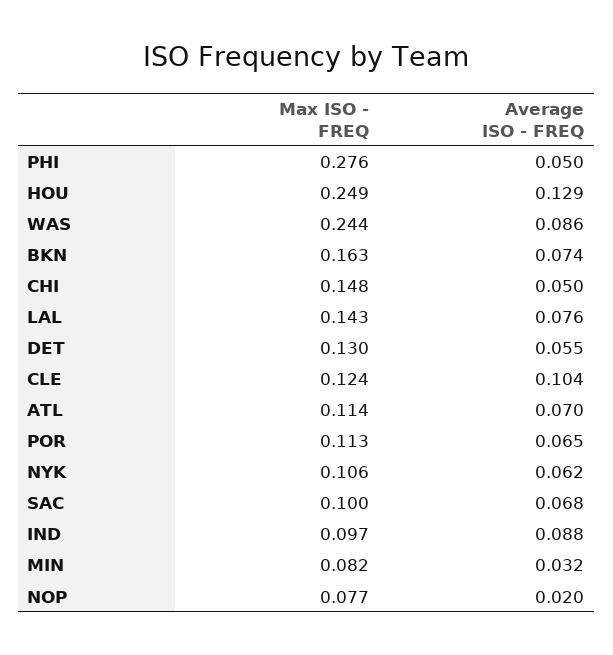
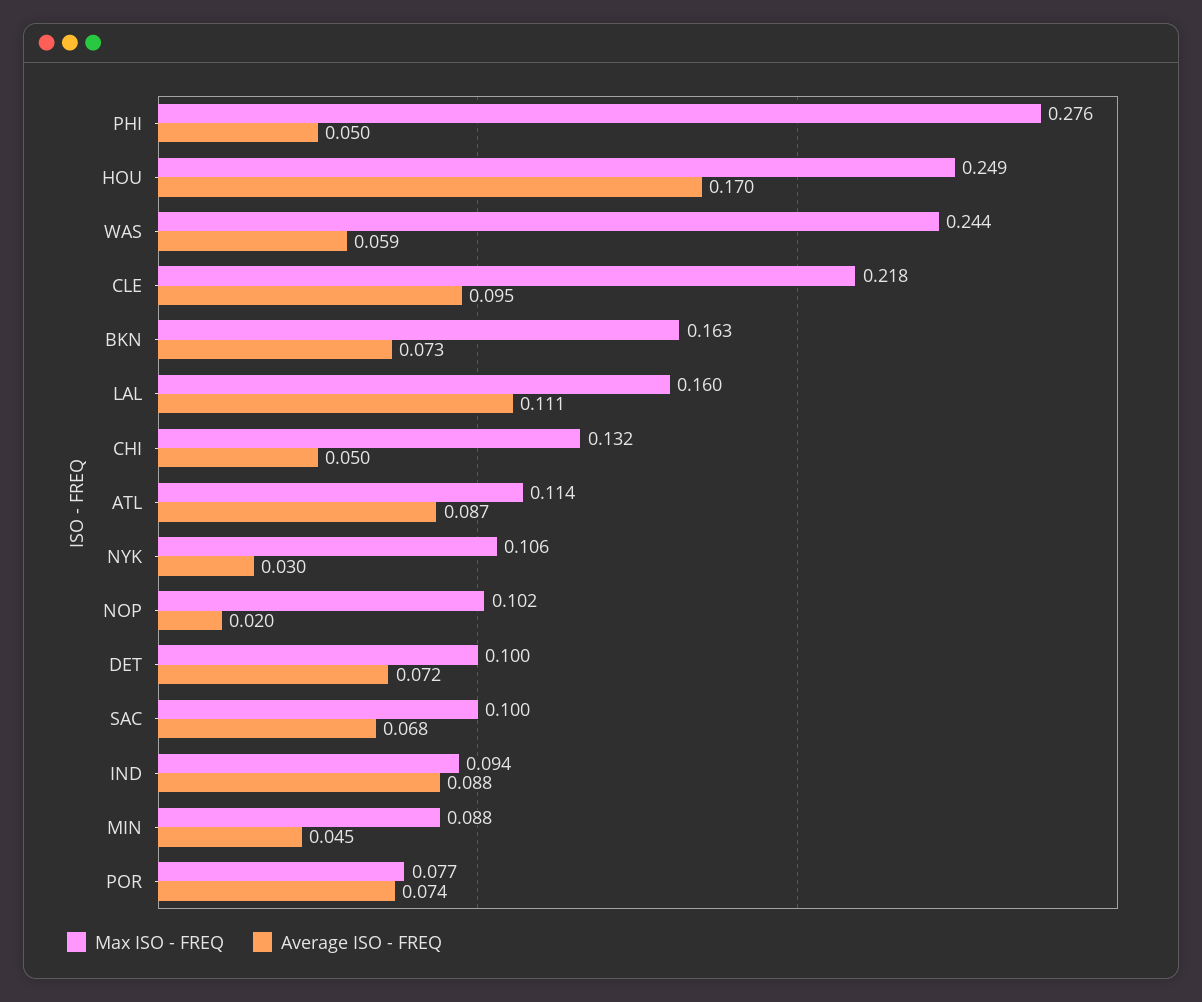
  {
    "Max ISO - FREQ": {
      "PHI": 0.276,
      "HOU": 0.249,
      "WAS": 0.244,
      "BKN": 0.163,
-     "CHI": 0.148,
+     "CHI": 0.132,
-     "LAL": 0.143,
+     "LAL": 0.16,
-     "DET": 0.13,
+     "DET": 0.1,
-     "CLE": 0.124,
+     "CLE": 0.218,
      "ATL": 0.114,
-     "POR": 0.113,
+     "POR": 0.077,
      "NYK": 0.106,
      "SAC": 0.1,
-     "IND": 0.097,
+     "IND": 0.094,
-     "MIN": 0.082,
+     "MIN": 0.088,
-     "NOP": 0.077
+     "NOP": 0.102
    },
    "Average ISO - FREQ": {
      "PHI": 0.05,
-     "HOU": 0.129,
+     "HOU": 0.17,
-     "WAS": 0.086,
+     "WAS": 0.059,
-     "BKN": 0.074,
+     "BKN": 0.073,
      "CHI": 0.05,
-     "LAL": 0.076,
+     "LAL": 0.111,
-     "DET": 0.055,
+     "DET": 0.072,
-     "CLE": 0.104,
+     "CLE": 0.095,
-     "ATL": 0.07,
+     "ATL": 0.087,
-     "POR": 0.065,
+     "POR": 0.074,
-     "NYK": 0.062,
+     "NYK": 0.03,
      "SAC": 0.068,
      "IND": 0.088,
-     "MIN": 0.032,
+     "MIN": 0.045,
      "NOP": 0.02
    }
  }

